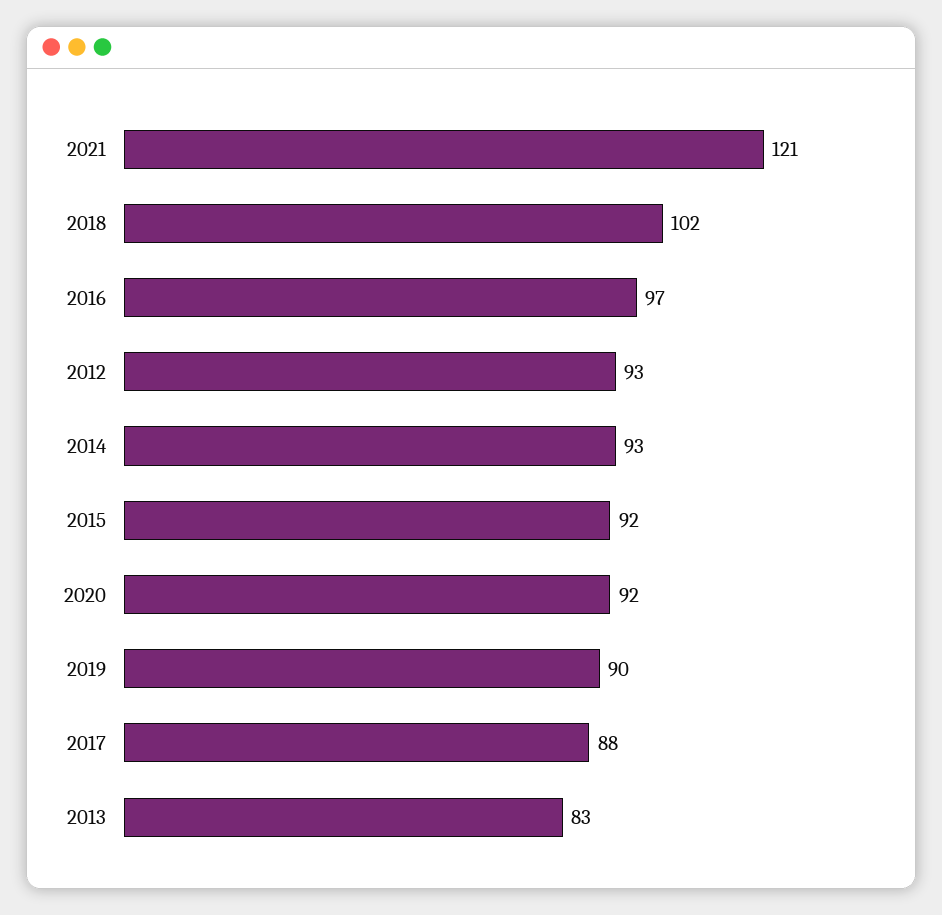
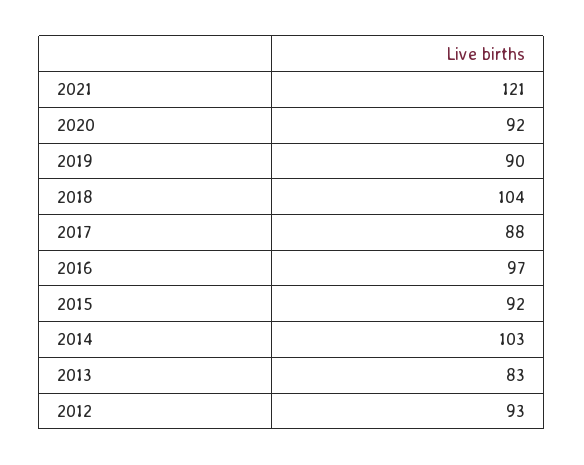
  {
    "2021": 121,
-   "2018": 102,
+   "2018": 104,
    "2016": 97,
    "2012": 93,
-   "2014": 93,
+   "2014": 103,
    "2015": 92,
    "2020": 92,
    "2019": 90,
    "2017": 88,
    "2013": 83
  }

